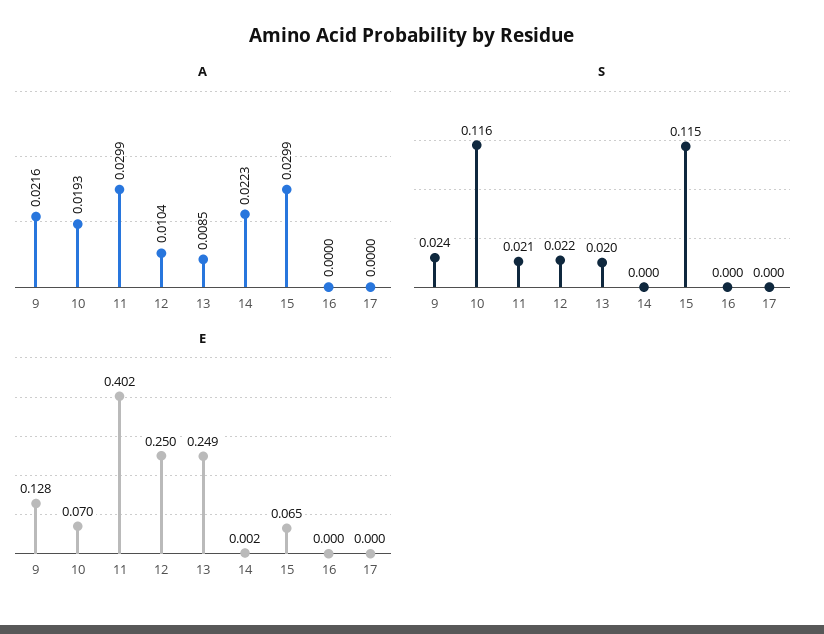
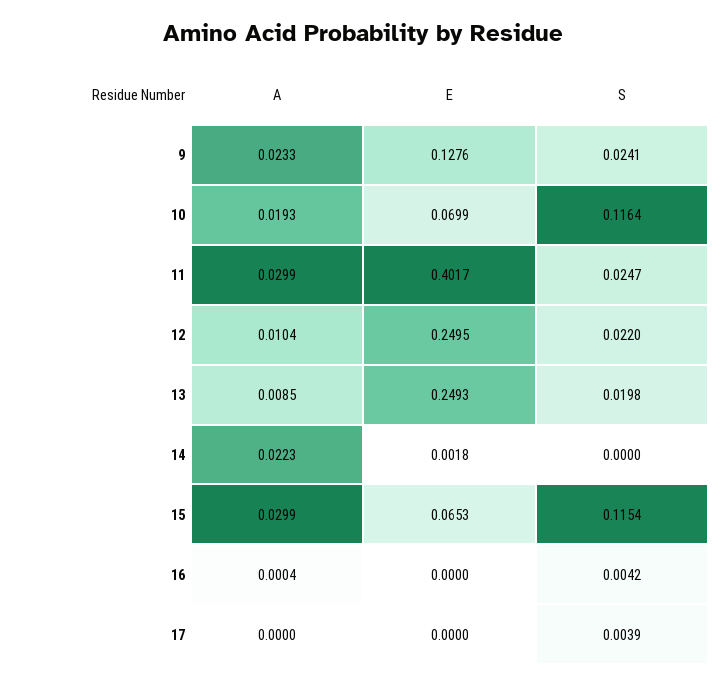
  {
    "A": {
-     "9": 0.0216,
+     "9": 0.0233,
      "10": 0.0193,
      "11": 0.0299,
      "12": 0.0104,
      "13": 0.0085,
      "14": 0.0223,
      "15": 0.0299,
-     "16": 0,
+     "16": 0.0004,
      "17": 0
    },
    "S": {
      "9": 0.0241,
      "10": 0.1164,
-     "11": 0.021,
+     "11": 0.0247,
      "12": 0.022,
      "13": 0.0198,
      "14": 0,
      "15": 0.1154,
-     "16": 0,
+     "16": 0.0042,
-     "17": 0
+     "17": 0.0039
    },
    "E": {
      "9": 0.1276,
      "10": 0.0699,
      "11": 0.4017,
      "12": 0.2495,
      "13": 0.2493,
      "14": 0.0018,
      "15": 0.0653,
      "16": 0,
      "17": 0
    }
  }

